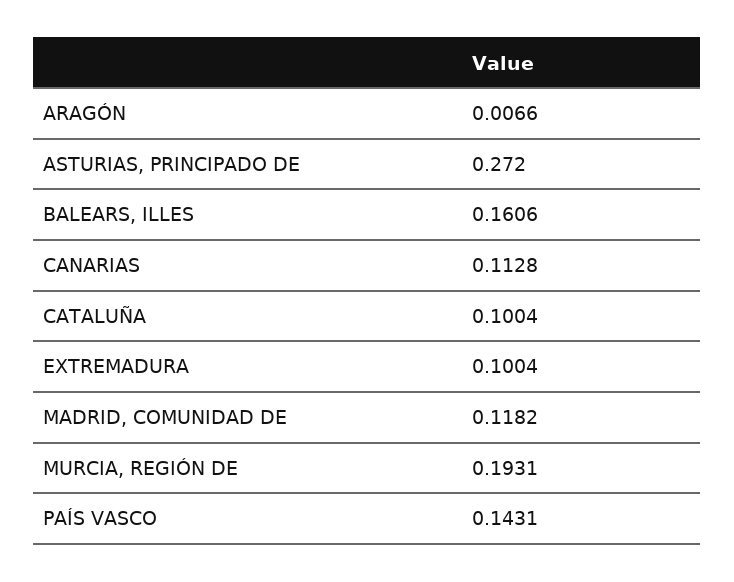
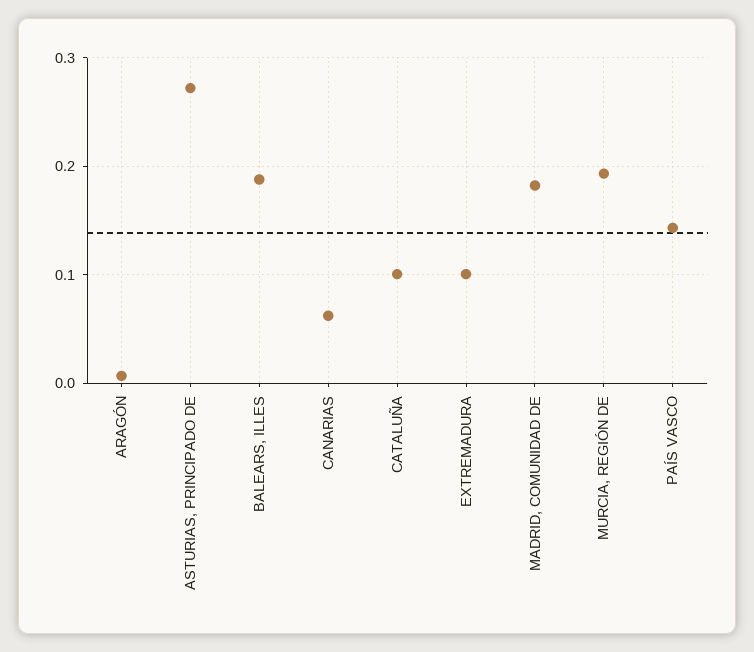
  {
    "ARAGÓN": 0.0066,
    "ASTURIAS, PRINCIPADO DE": 0.272,
-   "BALEARS, ILLES": 0.1606,
+   "BALEARS, ILLES": 0.19,
-   "CANARIAS": 0.1128,
+   "CANARIAS": 0.06,
    "CATALUÑA": 0.1004,
    "EXTREMADURA": 0.1004,
-   "MADRID, COMUNIDAD DE": 0.1182,
+   "MADRID, COMUNIDAD DE": 0.18,
    "MURCIA, REGIÓN DE": 0.1931,
    "PAÍS VASCO": 0.1431
  }

